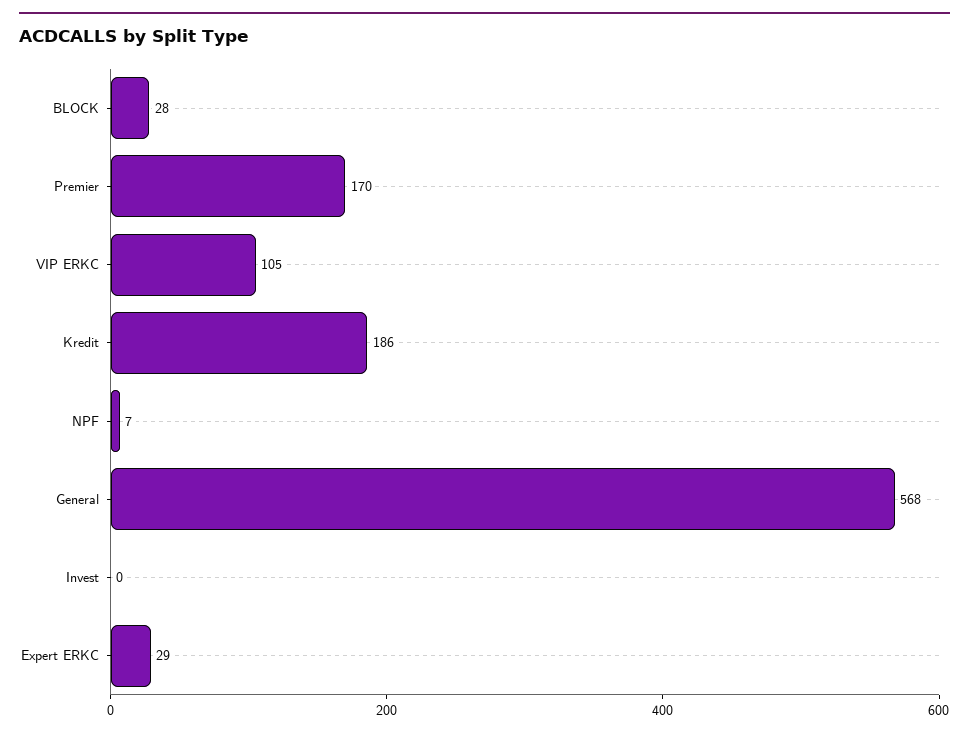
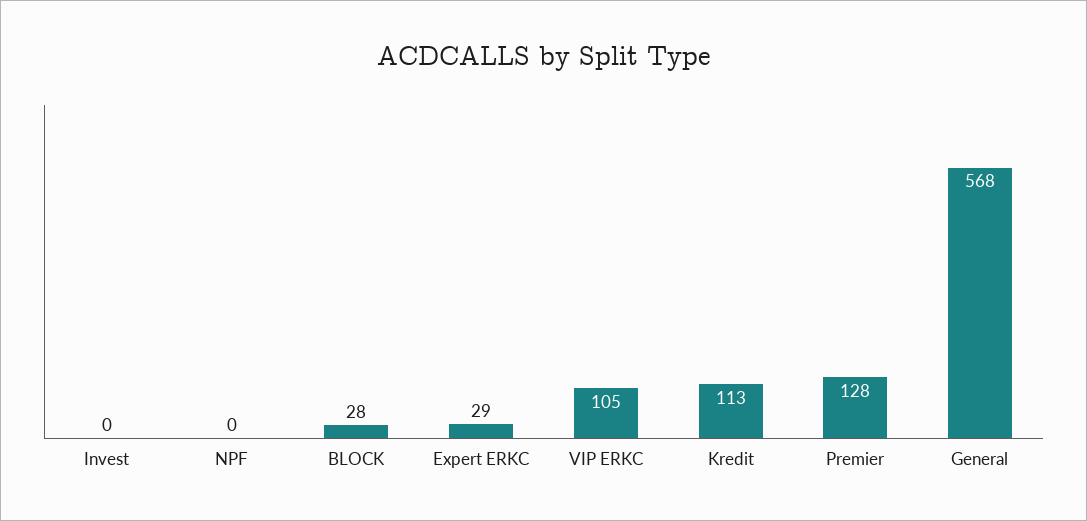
  {
    "BLOCK": 28,
-   "Premier": 170,
+   "Premier": 128,
    "VIP ERKC": 105,
-   "Kredit": 186,
+   "Kredit": 113,
-   "NPF": 7,
+   "NPF": 0,
    "General": 568,
    "Invest": 0,
    "Expert ERKC": 29
  }

